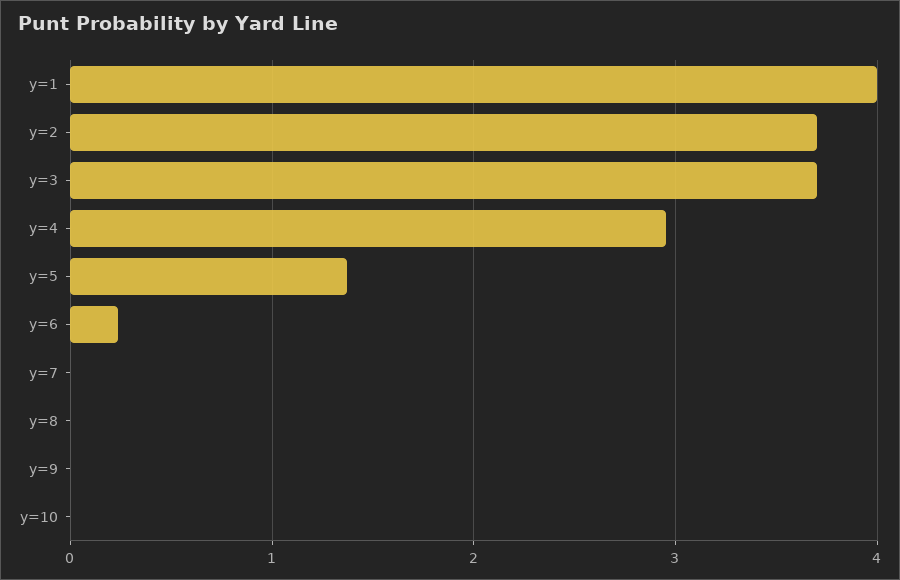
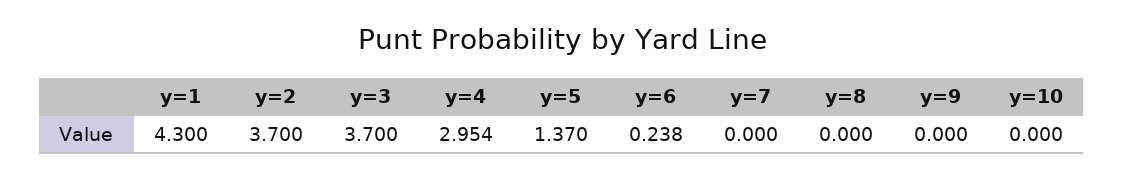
  {
-   "y=1": 4,
+   "y=1": 4.3,
    "y=2": 3.7,
    "y=3": 3.7,
    "y=4": 2.954,
    "y=5": 1.37,
    "y=6": 0.238,
    "y=7": 0,
    "y=8": 0,
    "y=9": 0,
    "y=10": 0
  }

